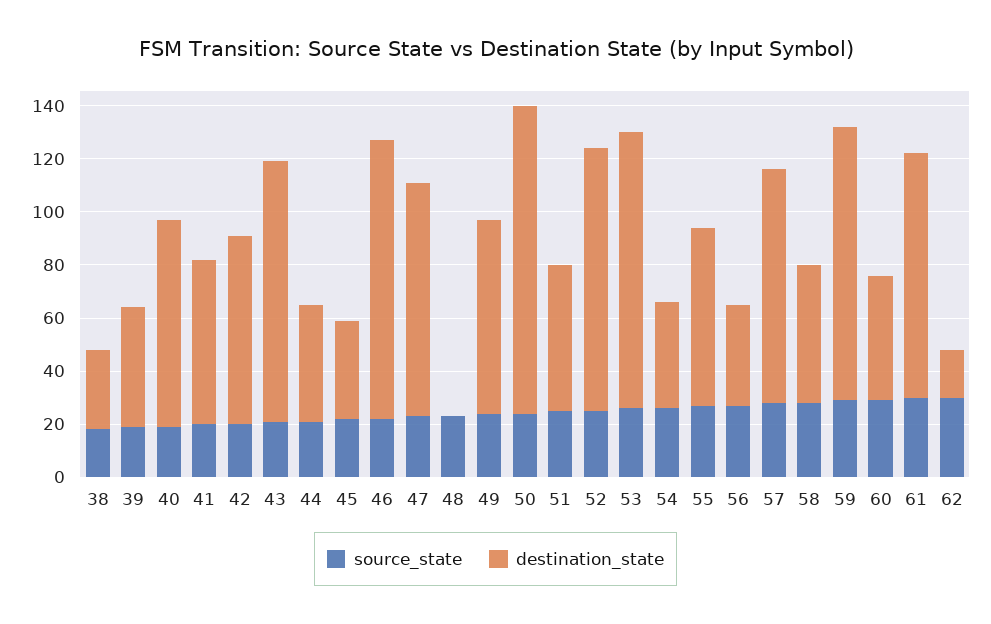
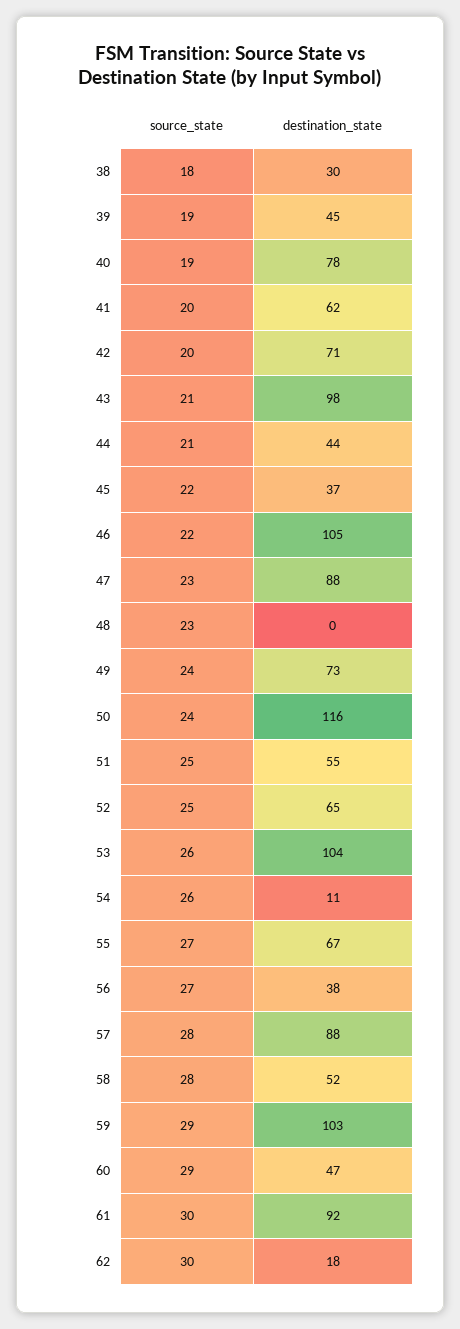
  {
    "source_state": {
      "38": 18,
      "39": 19,
      "40": 19,
      "41": 20,
      "42": 20,
      "43": 21,
      "44": 21,
      "45": 22,
      "46": 22,
      "47": 23,
      "48": 23,
      "49": 24,
      "50": 24,
      "51": 25,
      "52": 25,
      "53": 26,
      "54": 26,
      "55": 27,
      "56": 27,
      "57": 28,
      "58": 28,
      "59": 29,
      "60": 29,
      "61": 30,
      "62": 30
    },
    "destination_state": {
      "38": 30,
      "39": 45,
      "40": 78,
      "41": 62,
      "42": 71,
      "43": 98,
      "44": 44,
      "45": 37,
      "46": 105,
      "47": 88,
      "48": 0,
      "49": 73,
      "50": 116,
      "51": 55,
-     "52": 100,
+     "52": 65,
      "53": 104,
-     "54": 40,
+     "54": 11,
      "55": 67,
      "56": 38,
      "57": 88,
      "58": 52,
      "59": 103,
      "60": 47,
      "61": 92,
      "62": 18
    }
  }

